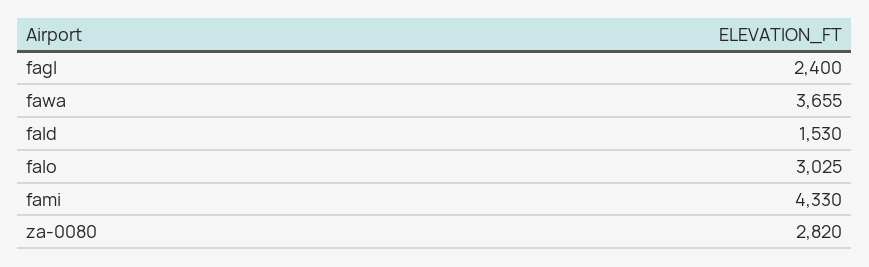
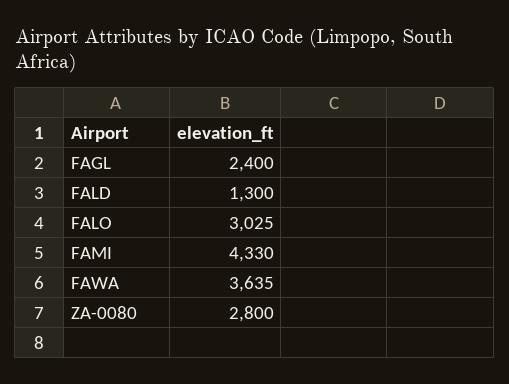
  {
    "fagl": 2400,
-   "fawa": 3655,
+   "fawa": 3635,
-   "fald": 1530,
+   "fald": 1300,
    "falo": 3025,
    "fami": 4330,
-   "za-0080": 2820
+   "za-0080": 2800
  }

